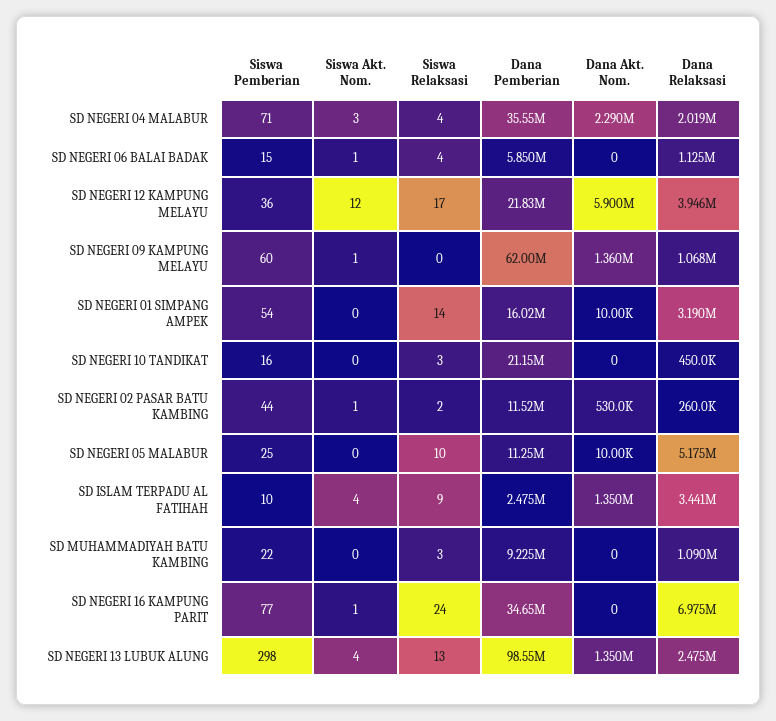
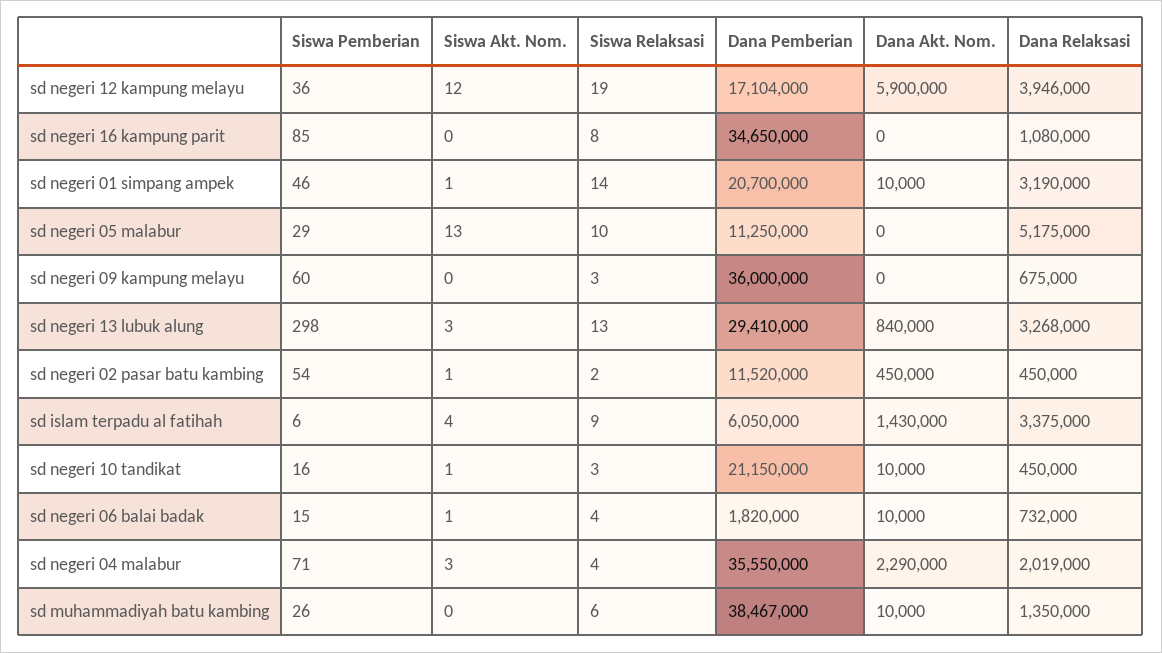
  {
    "Siswa Pemberian": {
      "SD NEGERI 04 MALABUR": 71,
      "SD NEGERI 06 BALAI BADAK": 15,
      "SD NEGERI 12 KAMPUNG MELAYU": 36,
      "SD NEGERI 09 KAMPUNG MELAYU": 60,
-     "SD NEGERI 01 SIMPANG AMPEK": 54,
+     "SD NEGERI 01 SIMPANG AMPEK": 46,
      "SD NEGERI 10 TANDIKAT": 16,
-     "SD NEGERI 02 PASAR BATU KAMBING": 44,
+     "SD NEGERI 02 PASAR BATU KAMBING": 54,
-     "SD NEGERI 05 MALABUR": 25,
+     "SD NEGERI 05 MALABUR": 29,
-     "SD ISLAM TERPADU AL FATIHAH": 10,
+     "SD ISLAM TERPADU AL FATIHAH": 6,
-     "SD MUHAMMADIYAH BATU KAMBING": 22,
+     "SD MUHAMMADIYAH BATU KAMBING": 26,
-     "SD NEGERI 16 KAMPUNG PARIT": 77,
+     "SD NEGERI 16 KAMPUNG PARIT": 85,
      "SD NEGERI 13 LUBUK ALUNG": 298
    },
    "Siswa Akt. Nom.": {
      "SD NEGERI 04 MALABUR": 3,
      "SD NEGERI 06 BALAI BADAK": 1,
      "SD NEGERI 12 KAMPUNG MELAYU": 12,
-     "SD NEGERI 09 KAMPUNG MELAYU": 1,
+     "SD NEGERI 09 KAMPUNG MELAYU": 0,
-     "SD NEGERI 01 SIMPANG AMPEK": 0,
+     "SD NEGERI 01 SIMPANG AMPEK": 1,
-     "SD NEGERI 10 TANDIKAT": 0,
+     "SD NEGERI 10 TANDIKAT": 1,
      "SD NEGERI 02 PASAR BATU KAMBING": 1,
-     "SD NEGERI 05 MALABUR": 0,
+     "SD NEGERI 05 MALABUR": 13,
      "SD ISLAM TERPADU AL FATIHAH": 4,
      "SD MUHAMMADIYAH BATU KAMBING": 0,
-     "SD NEGERI 16 KAMPUNG PARIT": 1,
+     "SD NEGERI 16 KAMPUNG PARIT": 0,
-     "SD NEGERI 13 LUBUK ALUNG": 4
+     "SD NEGERI 13 LUBUK ALUNG": 3
    },
    "Siswa Relaksasi": {
      "SD NEGERI 04 MALABUR": 4,
      "SD NEGERI 06 BALAI BADAK": 4,
-     "SD NEGERI 12 KAMPUNG MELAYU": 17,
+     "SD NEGERI 12 KAMPUNG MELAYU": 19,
-     "SD NEGERI 09 KAMPUNG MELAYU": 0,
+     "SD NEGERI 09 KAMPUNG MELAYU": 3,
      "SD NEGERI 01 SIMPANG AMPEK": 14,
      "SD NEGERI 10 TANDIKAT": 3,
      "SD NEGERI 02 PASAR BATU KAMBING": 2,
      "SD NEGERI 05 MALABUR": 10,
      "SD ISLAM TERPADU AL FATIHAH": 9,
-     "SD MUHAMMADIYAH BATU KAMBING": 3,
+     "SD MUHAMMADIYAH BATU KAMBING": 6,
-     "SD NEGERI 16 KAMPUNG PARIT": 24,
+     "SD NEGERI 16 KAMPUNG PARIT": 8,
      "SD NEGERI 13 LUBUK ALUNG": 13
    },
    "Dana Pemberian": {
      "SD NEGERI 04 MALABUR": 35550000,
-     "SD NEGERI 06 BALAI BADAK": 5850000,
+     "SD NEGERI 06 BALAI BADAK": 1820000,
-     "SD NEGERI 12 KAMPUNG MELAYU": 21830000,
+     "SD NEGERI 12 KAMPUNG MELAYU": 17104000,
-     "SD NEGERI 09 KAMPUNG MELAYU": 62000000,
+     "SD NEGERI 09 KAMPUNG MELAYU": 36000000,
-     "SD NEGERI 01 SIMPANG AMPEK": 16020000,
+     "SD NEGERI 01 SIMPANG AMPEK": 20700000,
      "SD NEGERI 10 TANDIKAT": 21150000,
      "SD NEGERI 02 PASAR BATU KAMBING": 11520000,
      "SD NEGERI 05 MALABUR": 11250000,
-     "SD ISLAM TERPADU AL FATIHAH": 2475000,
+     "SD ISLAM TERPADU AL FATIHAH": 6050000,
-     "SD MUHAMMADIYAH BATU KAMBING": 9225000,
+     "SD MUHAMMADIYAH BATU KAMBING": 38467000,
      "SD NEGERI 16 KAMPUNG PARIT": 34650000,
-     "SD NEGERI 13 LUBUK ALUNG": 98550000
+     "SD NEGERI 13 LUBUK ALUNG": 29410000
    },
    "Dana Akt. Nom.": {
      "SD NEGERI 04 MALABUR": 2290000,
-     "SD NEGERI 06 BALAI BADAK": 0,
+     "SD NEGERI 06 BALAI BADAK": 10000,
      "SD NEGERI 12 KAMPUNG MELAYU": 5900000,
-     "SD NEGERI 09 KAMPUNG MELAYU": 1360000,
+     "SD NEGERI 09 KAMPUNG MELAYU": 0,
      "SD NEGERI 01 SIMPANG AMPEK": 10000,
-     "SD NEGERI 10 TANDIKAT": 0,
+     "SD NEGERI 10 TANDIKAT": 10000,
-     "SD NEGERI 02 PASAR BATU KAMBING": 530000,
+     "SD NEGERI 02 PASAR BATU KAMBING": 450000,
-     "SD NEGERI 05 MALABUR": 10000,
+     "SD NEGERI 05 MALABUR": 0,
-     "SD ISLAM TERPADU AL FATIHAH": 1350000,
+     "SD ISLAM TERPADU AL FATIHAH": 1430000,
-     "SD MUHAMMADIYAH BATU KAMBING": 0,
+     "SD MUHAMMADIYAH BATU KAMBING": 10000,
      "SD NEGERI 16 KAMPUNG PARIT": 0,
-     "SD NEGERI 13 LUBUK ALUNG": 1350000
+     "SD NEGERI 13 LUBUK ALUNG": 840000
    },
    "Dana Relaksasi": {
      "SD NEGERI 04 MALABUR": 2019000,
-     "SD NEGERI 06 BALAI BADAK": 1125000,
+     "SD NEGERI 06 BALAI BADAK": 732000,
      "SD NEGERI 12 KAMPUNG MELAYU": 3946000,
-     "SD NEGERI 09 KAMPUNG MELAYU": 1068000,
+     "SD NEGERI 09 KAMPUNG MELAYU": 675000,
      "SD NEGERI 01 SIMPANG AMPEK": 3190000,
      "SD NEGERI 10 TANDIKAT": 450000,
-     "SD NEGERI 02 PASAR BATU KAMBING": 260000,
+     "SD NEGERI 02 PASAR BATU KAMBING": 450000,
      "SD NEGERI 05 MALABUR": 5175000,
-     "SD ISLAM TERPADU AL FATIHAH": 3441000,
+     "SD ISLAM TERPADU AL FATIHAH": 3375000,
-     "SD MUHAMMADIYAH BATU KAMBING": 1090000,
+     "SD MUHAMMADIYAH BATU KAMBING": 1350000,
-     "SD NEGERI 16 KAMPUNG PARIT": 6975000,
+     "SD NEGERI 16 KAMPUNG PARIT": 1080000,
-     "SD NEGERI 13 LUBUK ALUNG": 2475000
+     "SD NEGERI 13 LUBUK ALUNG": 3268000
    }
  }

